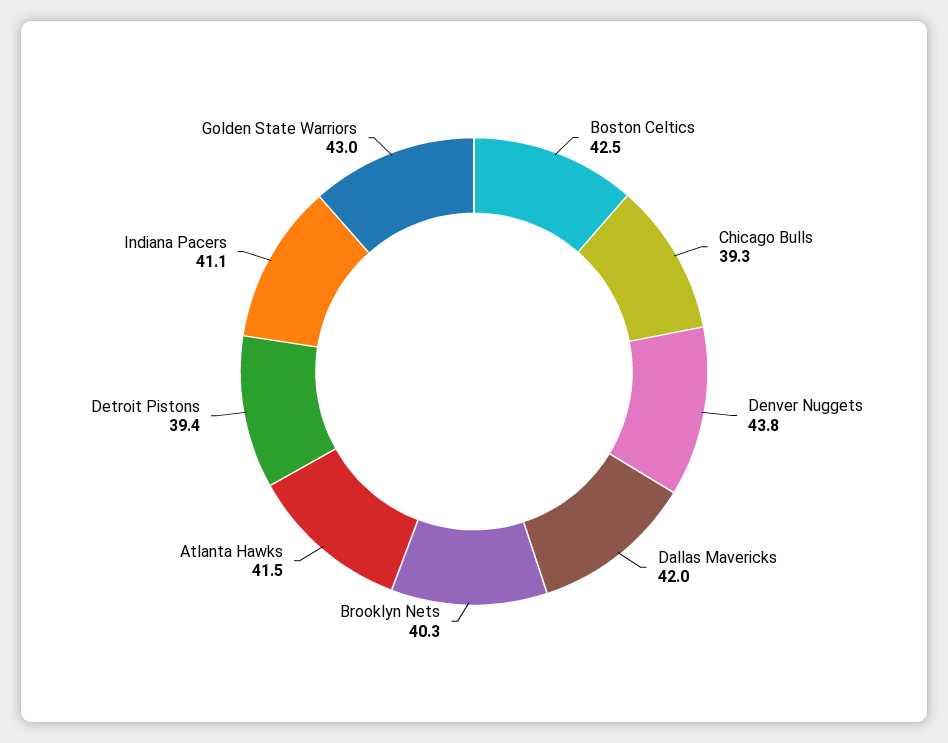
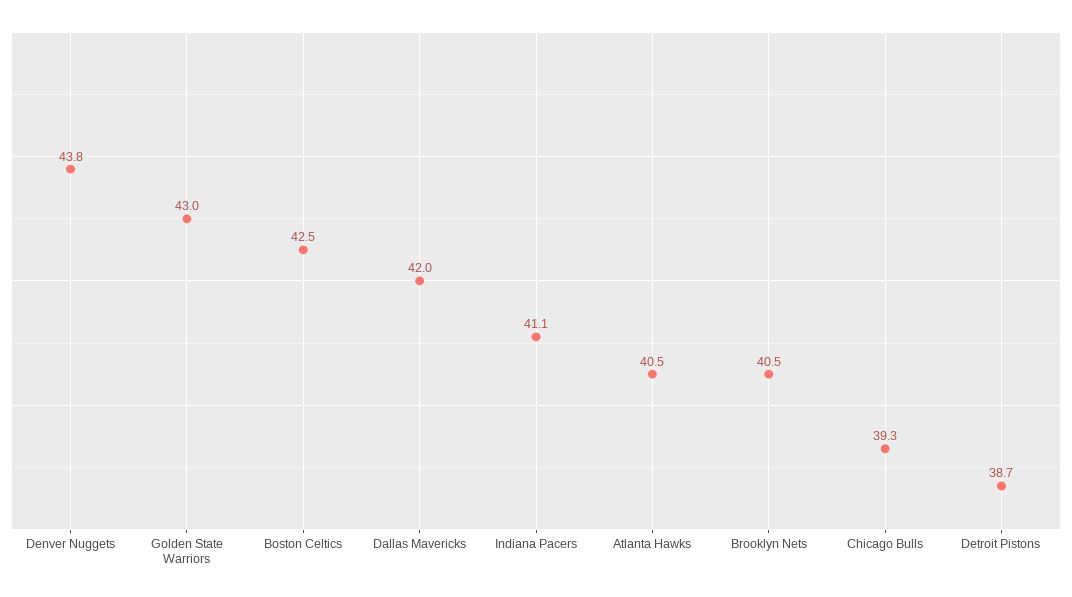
  {
    "Boston Celtics": 42.5,
    "Chicago Bulls": 39.3,
    "Denver Nuggets": 43.8,
    "Dallas Mavericks": 42,
-   "Brooklyn Nets": 40.3,
+   "Brooklyn Nets": 40.5,
-   "Atlanta Hawks": 41.5,
+   "Atlanta Hawks": 40.5,
-   "Detroit Pistons": 39.4,
+   "Detroit Pistons": 38.7,
    "Indiana Pacers": 41.1,
    "Golden State Warriors": 43
  }

